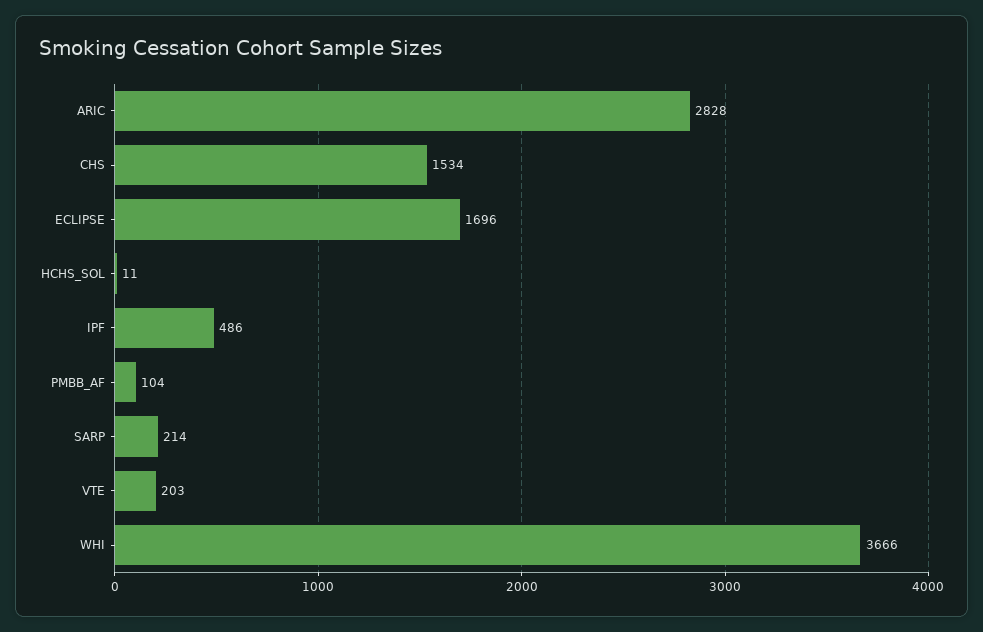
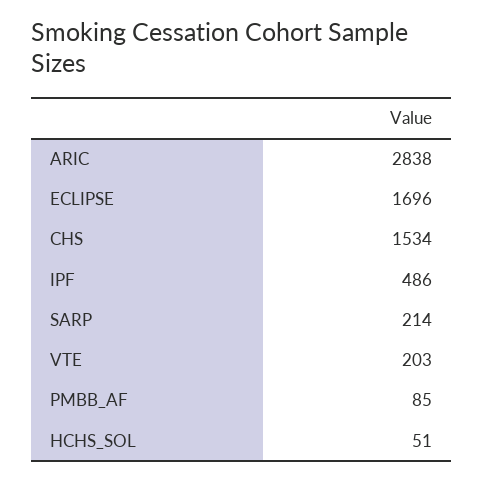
  {
-   "ARIC": 2828,
+   "ARIC": 2838,
    "CHS": 1534,
    "ECLIPSE": 1696,
-   "HCHS_SOL": 11,
+   "HCHS_SOL": 51,
    "IPF": 486,
-   "PMBB_AF": 104,
+   "PMBB_AF": 85,
    "SARP": 214,
-   "VTE": 203,
+   "VTE": 203
-   "WHI": 3666
  }

